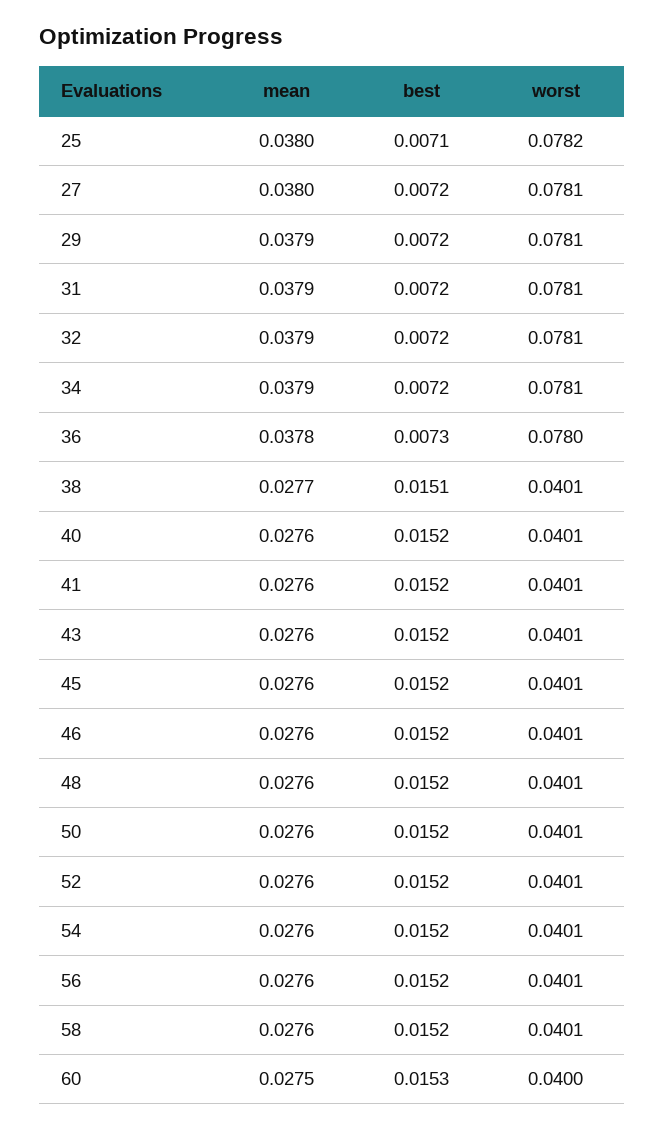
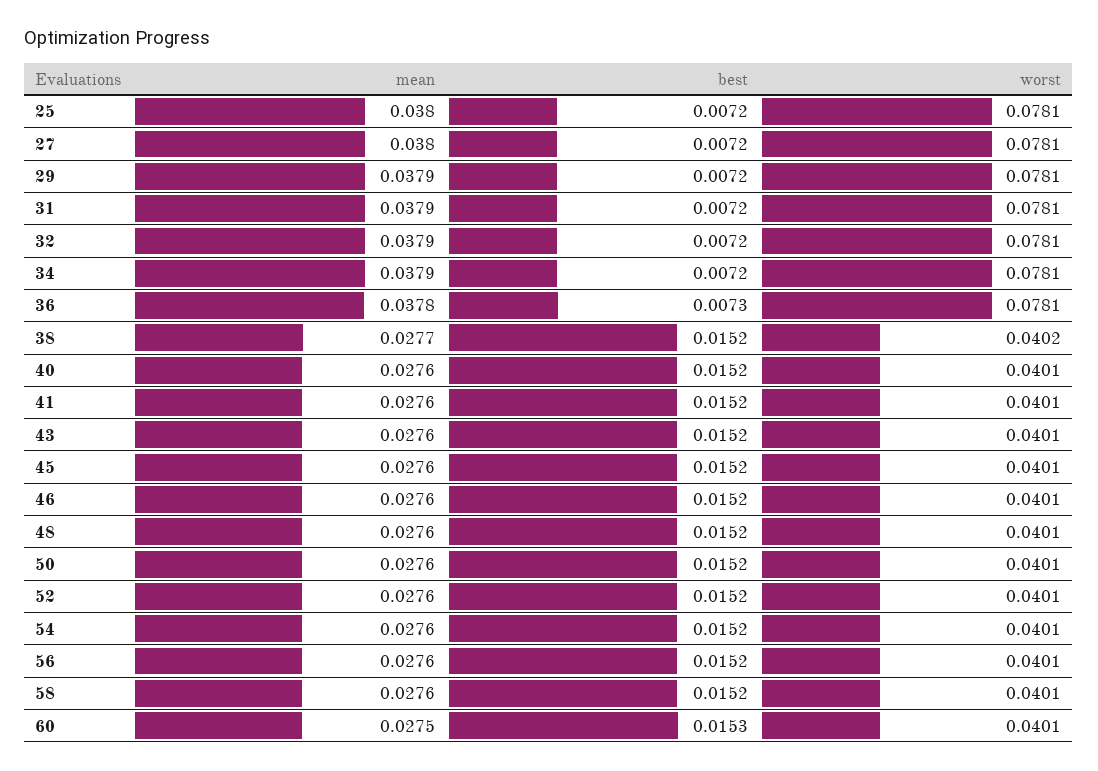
  {
    "mean": {
      "25": 0.038,
      "27": 0.038,
      "29": 0.0379,
      "31": 0.0379,
      "32": 0.0379,
      "34": 0.0379,
      "36": 0.0378,
      "38": 0.0277,
      "40": 0.0276,
      "41": 0.0276,
      "43": 0.0276,
      "45": 0.0276,
      "46": 0.0276,
      "48": 0.0276,
      "50": 0.0276,
      "52": 0.0276,
      "54": 0.0276,
      "56": 0.0276,
      "58": 0.0276,
      "60": 0.0275
    },
    "best": {
-     "25": 0.0071,
+     "25": 0.0072,
      "27": 0.0072,
      "29": 0.0072,
      "31": 0.0072,
      "32": 0.0072,
      "34": 0.0072,
      "36": 0.0073,
-     "38": 0.0151,
+     "38": 0.0152,
      "40": 0.0152,
      "41": 0.0152,
      "43": 0.0152,
      "45": 0.0152,
      "46": 0.0152,
      "48": 0.0152,
      "50": 0.0152,
      "52": 0.0152,
      "54": 0.0152,
      "56": 0.0152,
      "58": 0.0152,
      "60": 0.0153
    },
    "worst": {
-     "25": 0.0782,
+     "25": 0.0781,
      "27": 0.0781,
      "29": 0.0781,
      "31": 0.0781,
      "32": 0.0781,
      "34": 0.0781,
-     "36": 0.078,
+     "36": 0.0781,
-     "38": 0.0401,
+     "38": 0.0402,
      "40": 0.0401,
      "41": 0.0401,
      "43": 0.0401,
      "45": 0.0401,
      "46": 0.0401,
      "48": 0.0401,
      "50": 0.0401,
      "52": 0.0401,
      "54": 0.0401,
      "56": 0.0401,
      "58": 0.0401,
-     "60": 0.04
+     "60": 0.0401
    }
  }

